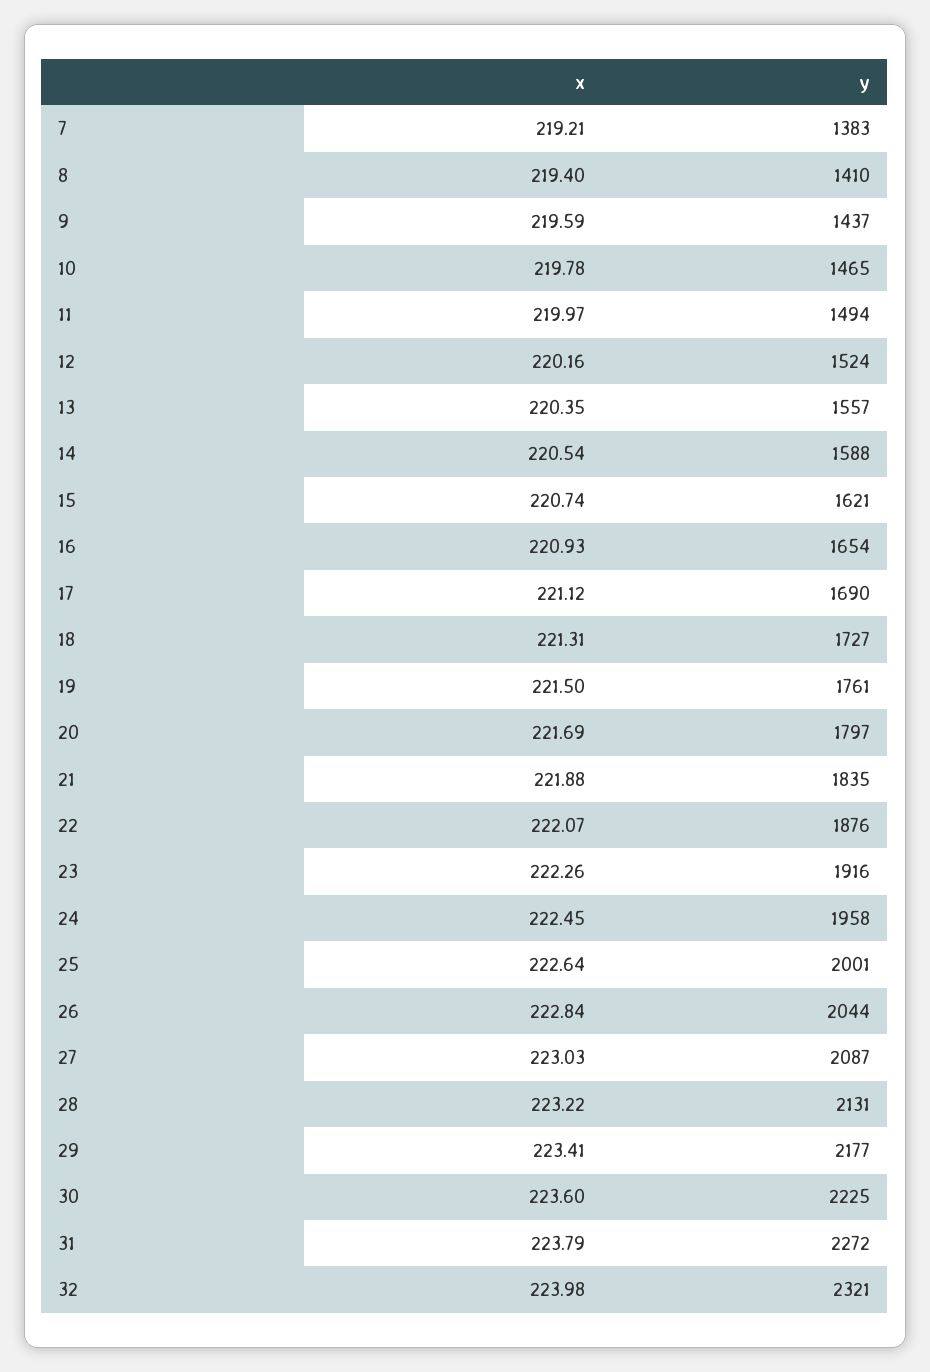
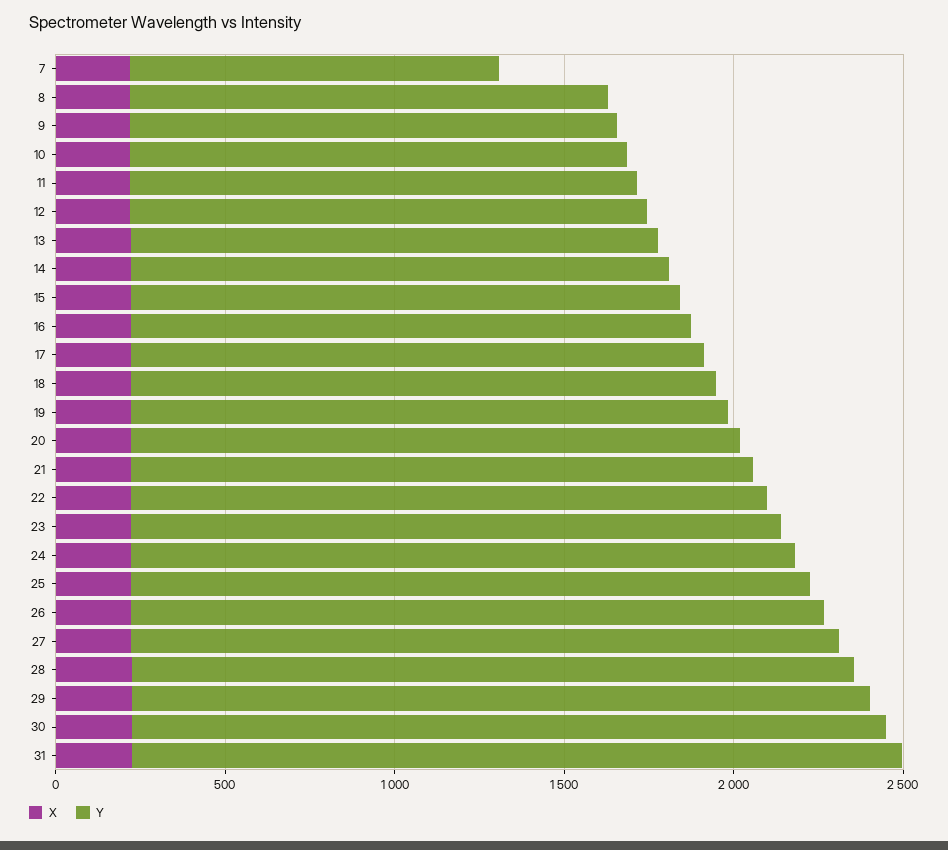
  {
    "x": {
      "7": 219.21,
      "8": 219.4,
      "9": 219.59,
      "10": 219.78,
      "11": 219.97,
      "12": 220.16,
      "13": 220.35,
      "14": 220.54,
      "15": 220.74,
      "16": 220.93,
      "17": 221.12,
      "18": 221.31,
      "19": 221.5,
      "20": 221.69,
      "21": 221.88,
      "22": 222.07,
      "23": 222.26,
      "24": 222.45,
      "25": 222.64,
      "26": 222.84,
      "27": 223.03,
      "28": 223.22,
      "29": 223.41,
      "30": 223.6,
-     "31": 223.79,
+     "31": 223.79
-     "32": 223.98
    },
    "y": {
-     "7": 1383,
+     "7": 1100,
      "8": 1410,
      "9": 1437,
      "10": 1465,
      "11": 1494,
      "12": 1524,
      "13": 1557,
      "14": 1588,
      "15": 1621,
      "16": 1654,
      "17": 1690,
      "18": 1727,
      "19": 1761,
      "20": 1797,
      "21": 1835,
      "22": 1876,
      "23": 1916,
      "24": 1958,
      "25": 2001,
      "26": 2044,
      "27": 2087,
      "28": 2131,
      "29": 2177,
      "30": 2225,
-     "31": 2272,
+     "31": 2272
-     "32": 2321
    }
  }

